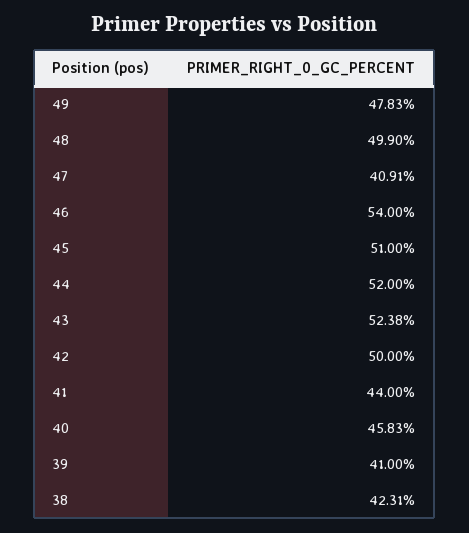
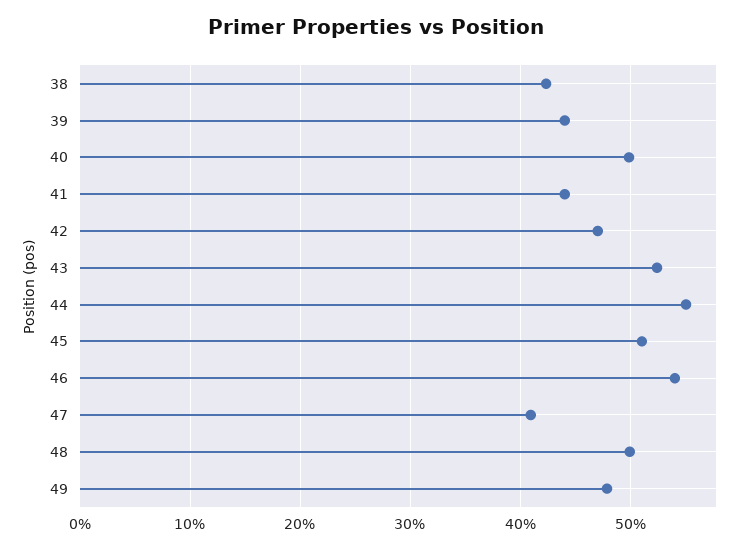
  {
    "49": 47.83,
    "48": 49.9,
    "47": 40.91,
    "46": 54,
    "45": 51,
-   "44": 52,
+   "44": 55,
    "43": 52.38,
-   "42": 50,
+   "42": 47,
    "41": 44,
-   "40": 45.83,
+   "40": 50,
-   "39": 41,
+   "39": 44,
    "38": 42.31
  }

